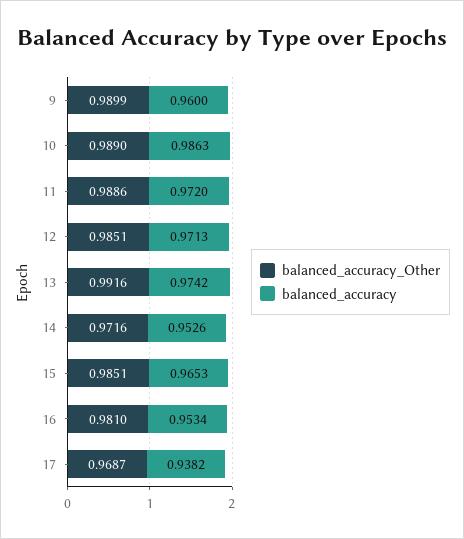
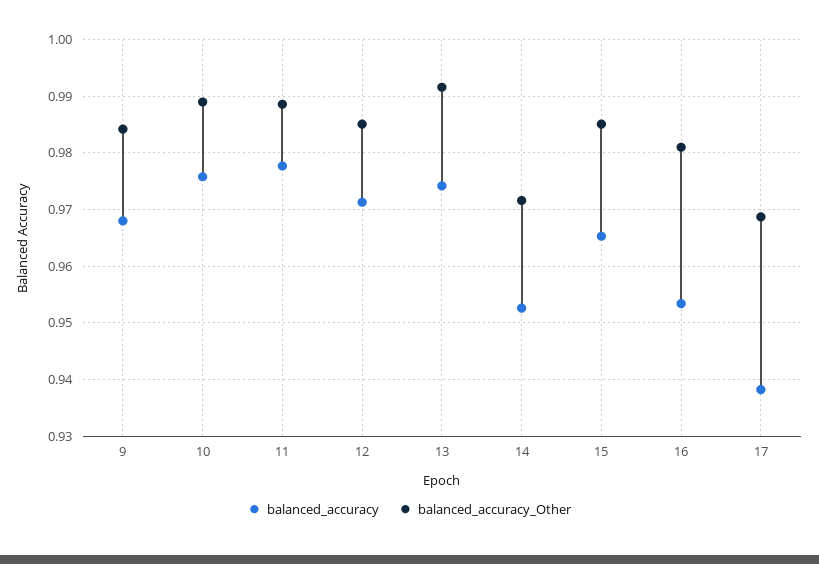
  {
    "balanced_accuracy_Other": {
-     "9": 0.9899,
+     "9": 0.984,
      "10": 0.989,
      "11": 0.9886,
      "12": 0.9851,
      "13": 0.9916,
      "14": 0.9716,
      "15": 0.9851,
      "16": 0.981,
      "17": 0.9687
    },
    "balanced_accuracy": {
-     "9": 0.96,
+     "9": 0.968,
-     "10": 0.9863,
+     "10": 0.976,
-     "11": 0.972,
+     "11": 0.978,
      "12": 0.9713,
      "13": 0.9742,
      "14": 0.9526,
      "15": 0.9653,
      "16": 0.9534,
      "17": 0.9382
    }
  }

